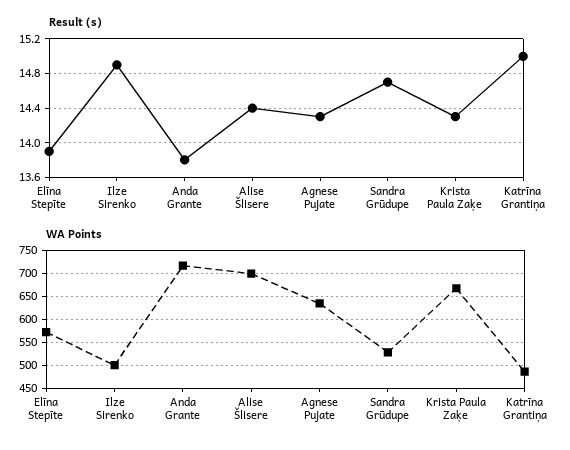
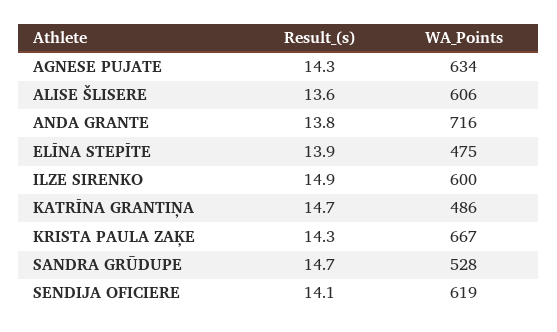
  {
    "Result (s)": {
      "Elīna Stepīte": 13.9,
      "Ilze Sirenko": 14.9,
      "Anda Grante": 13.8,
-     "Alise Šlisere": 14.4,
+     "Alise Šlisere": 13.6,
      "Agnese Pujate": 14.3,
      "Sandra Grūdupe": 14.7,
      "Krista Paula Zaķe": 14.3,
-     "Katrīna Grantiņa": 15
+     "Katrīna Grantiņa": 14.7,
+     "SENDIJA OFICIERE": 14.1
    },
    "WA Points": {
-     "Elīna Stepīte": 575,
+     "Elīna Stepīte": 475,
-     "Ilze Sirenko": 500,
+     "Ilze Sirenko": 600,
      "Anda Grante": 716,
-     "Alise Šlisere": 700,
+     "Alise Šlisere": 606,
      "Agnese Pujate": 634,
      "Sandra Grūdupe": 528,
      "Krista Paula Zaķe": 667,
-     "Katrīna Grantiņa": 486
+     "Katrīna Grantiņa": 486,
+     "SENDIJA OFICIERE": 619
    }
  }

